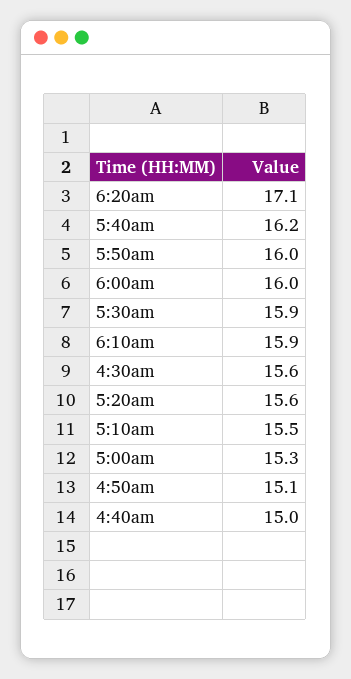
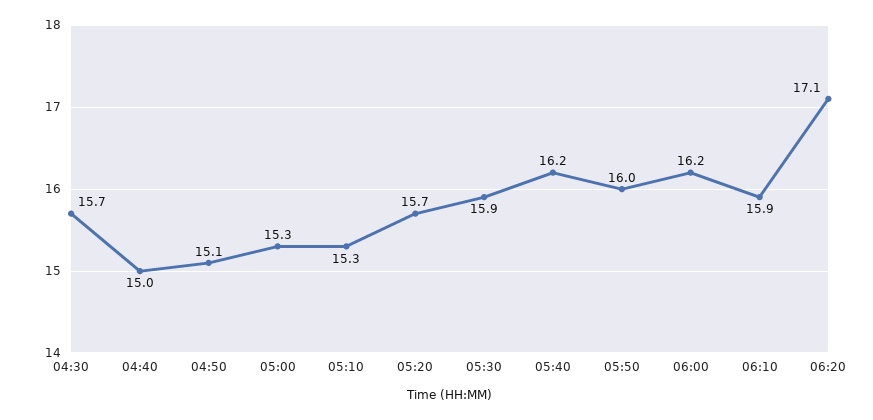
  {
    "6:20am": 17.1,
    "5:40am": 16.2,
    "5:50am": 16,
-   "6:00am": 16,
+   "6:00am": 16.2,
    "5:30am": 15.9,
    "6:10am": 15.9,
-   "4:30am": 15.6,
+   "4:30am": 15.7,
-   "5:20am": 15.6,
+   "5:20am": 15.7,
-   "5:10am": 15.5,
+   "5:10am": 15.3,
    "5:00am": 15.3,
    "4:50am": 15.1,
    "4:40am": 15
  }

